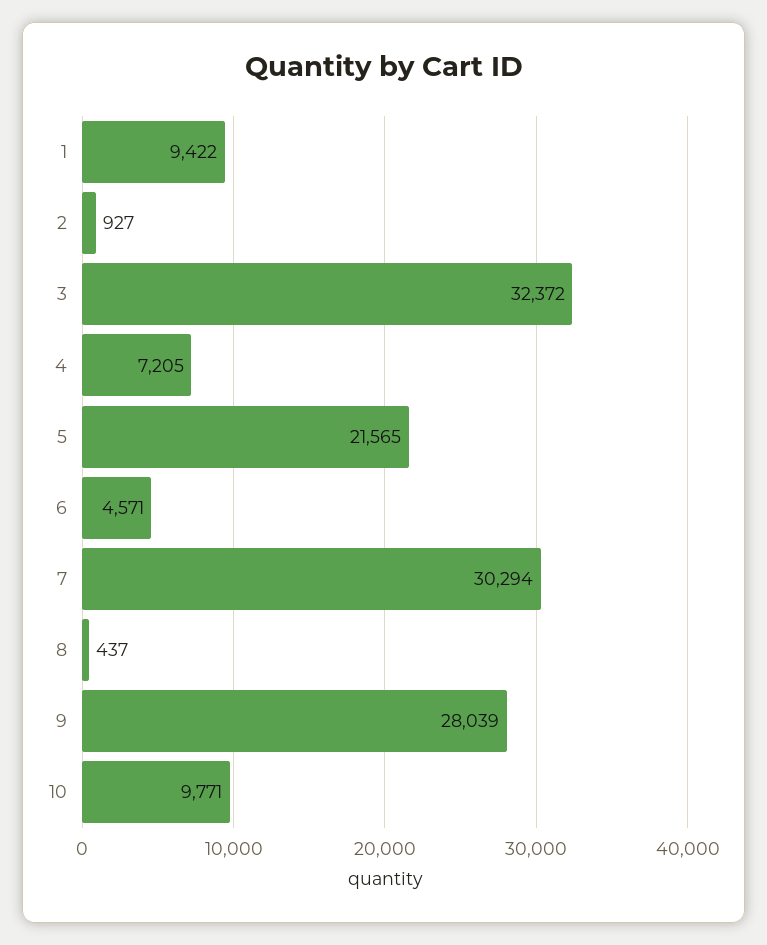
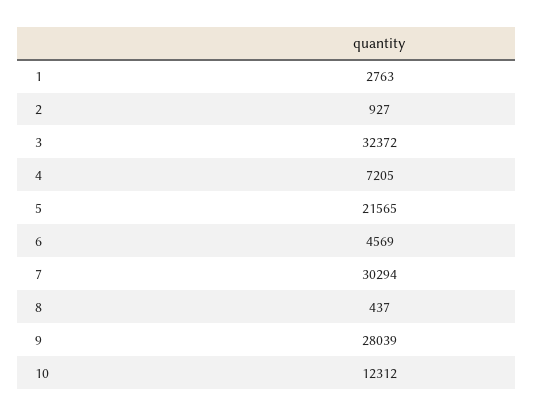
  {
-   "1": 9422,
+   "1": 2763,
    "2": 927,
    "3": 32372,
    "4": 7205,
    "5": 21565,
-   "6": 4571,
+   "6": 4569,
    "7": 30294,
    "8": 437,
    "9": 28039,
-   "10": 9771
+   "10": 12312
  }

